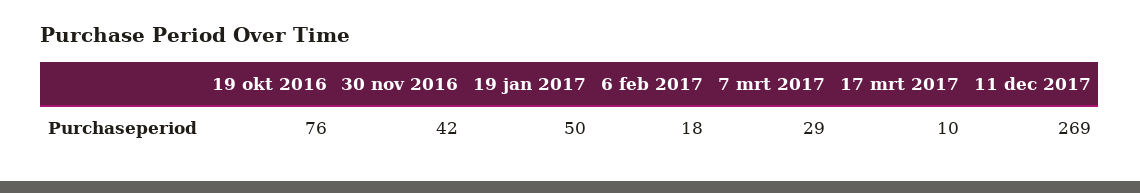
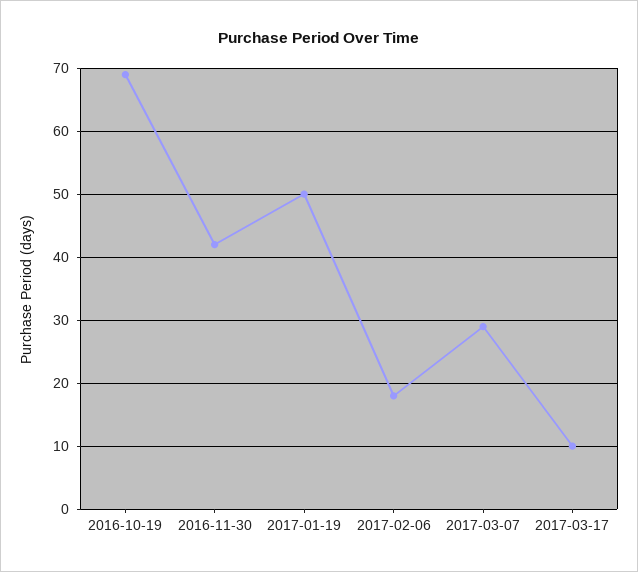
  {
-   "19 okt 2016": 76,
+   "19 okt 2016": 69,
    "30 nov 2016": 42,
    "19 jan 2017": 50,
    "6 feb 2017": 18,
    "7 mrt 2017": 29,
-   "17 mrt 2017": 10,
+   "17 mrt 2017": 10
-   "11 dec 2017": 269
  }

